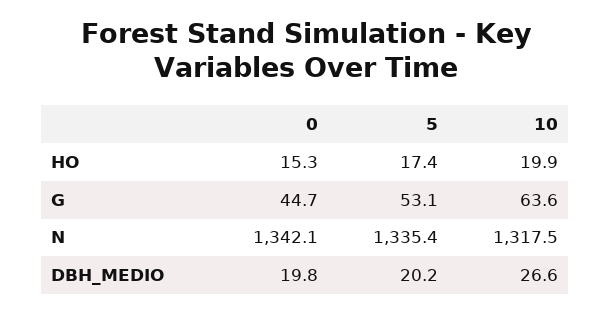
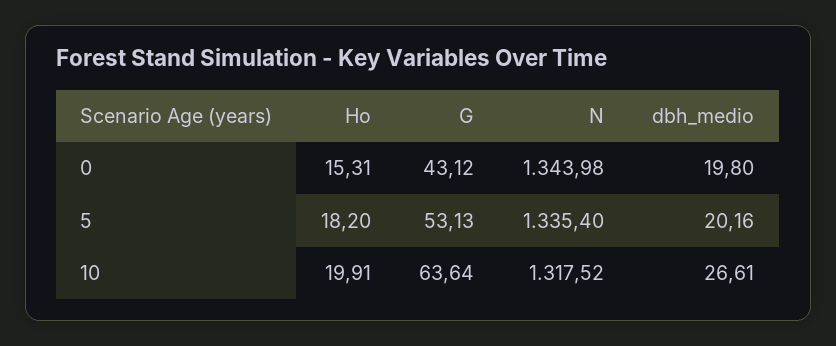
  {
    "0": {
      "HO": 15.31,
-     "G": 44.7,
+     "G": 43.12,
-     "N": 1342.1,
+     "N": 1343.98,
      "DBH_MEDIO": 19.8
    },
    "5": {
-     "HO": 17.4,
+     "HO": 18.2,
      "G": 53.13,
      "N": 1335.4,
      "DBH_MEDIO": 20.16
    },
    "10": {
      "HO": 19.91,
      "G": 63.64,
      "N": 1317.52,
      "DBH_MEDIO": 26.61
    }
  }

